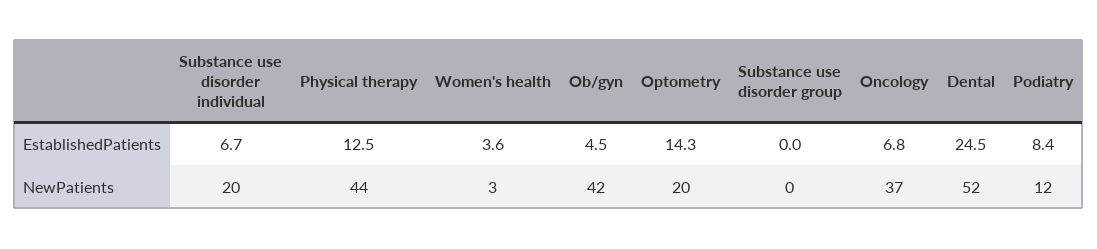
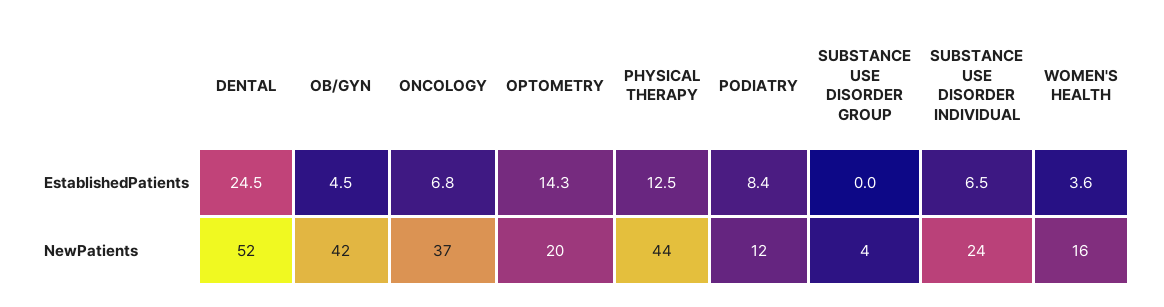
  {
    "Substance use disorder individual": {
-     "EstablishedPatients": 6.7,
+     "EstablishedPatients": 6.5,
-     "NewPatients": 20
+     "NewPatients": 24
    },
    "Physical therapy": {
      "EstablishedPatients": 12.5,
      "NewPatients": 44
    },
    "Women's health": {
      "EstablishedPatients": 3.6,
-     "NewPatients": 3
+     "NewPatients": 16
    },
    "Ob/gyn": {
      "EstablishedPatients": 4.5,
      "NewPatients": 42
    },
    "Optometry": {
      "EstablishedPatients": 14.3,
      "NewPatients": 20
    },
    "Substance use disorder group": {
      "EstablishedPatients": 0,
-     "NewPatients": 0
+     "NewPatients": 4
    },
    "Oncology": {
      "EstablishedPatients": 6.8,
      "NewPatients": 37
    },
    "Dental": {
      "EstablishedPatients": 24.5,
      "NewPatients": 52
    },
    "Podiatry": {
      "EstablishedPatients": 8.4,
      "NewPatients": 12
    }
  }

